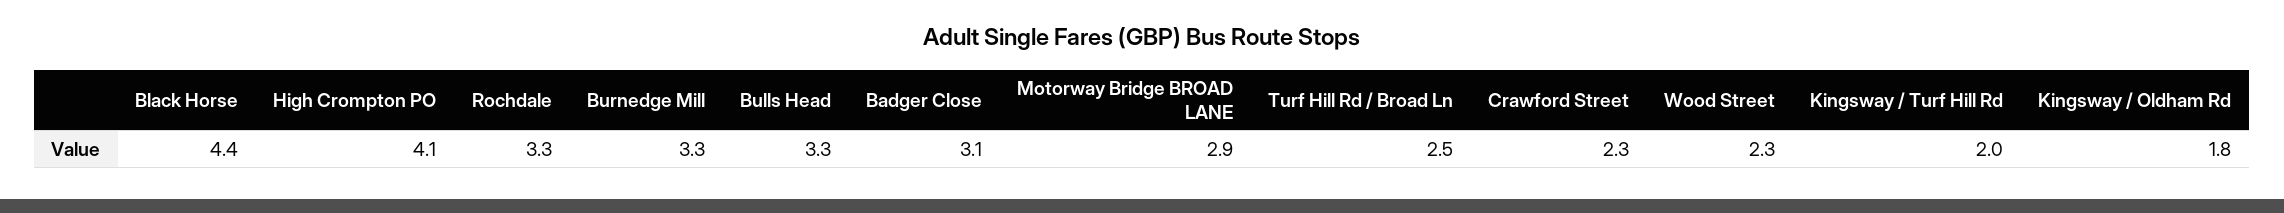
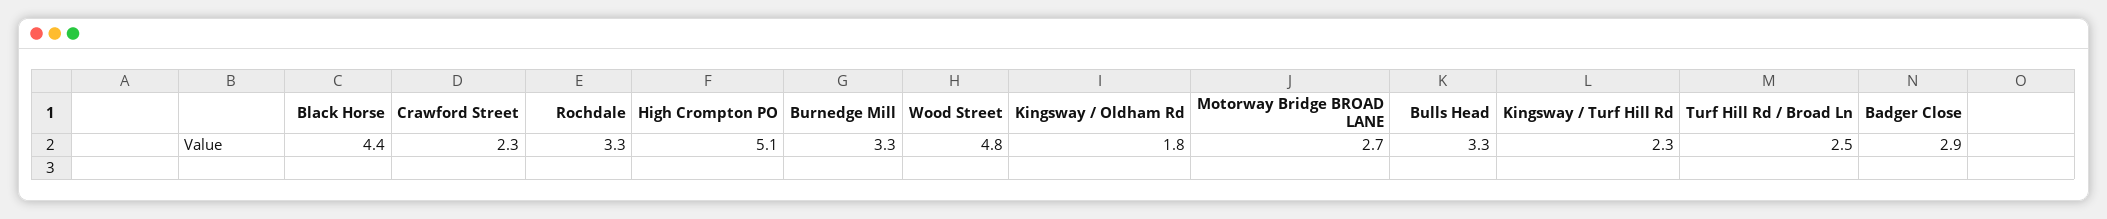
  {
    "Black Horse": 4.4,
-   "High Crompton PO": 4.1,
+   "High Crompton PO": 5.1,
    "Rochdale": 3.3,
    "Burnedge Mill": 3.3,
    "Bulls Head": 3.3,
-   "Badger Close": 3.1,
+   "Badger Close": 2.9,
-   "Motorway Bridge BROAD LANE": 2.9,
+   "Motorway Bridge BROAD LANE": 2.7,
    "Turf Hill Rd / Broad Ln": 2.5,
    "Crawford Street": 2.3,
-   "Wood Street": 2.3,
+   "Wood Street": 4.8,
-   "Kingsway / Turf Hill Rd": 2,
+   "Kingsway / Turf Hill Rd": 2.3,
    "Kingsway / Oldham Rd": 1.8
  }

